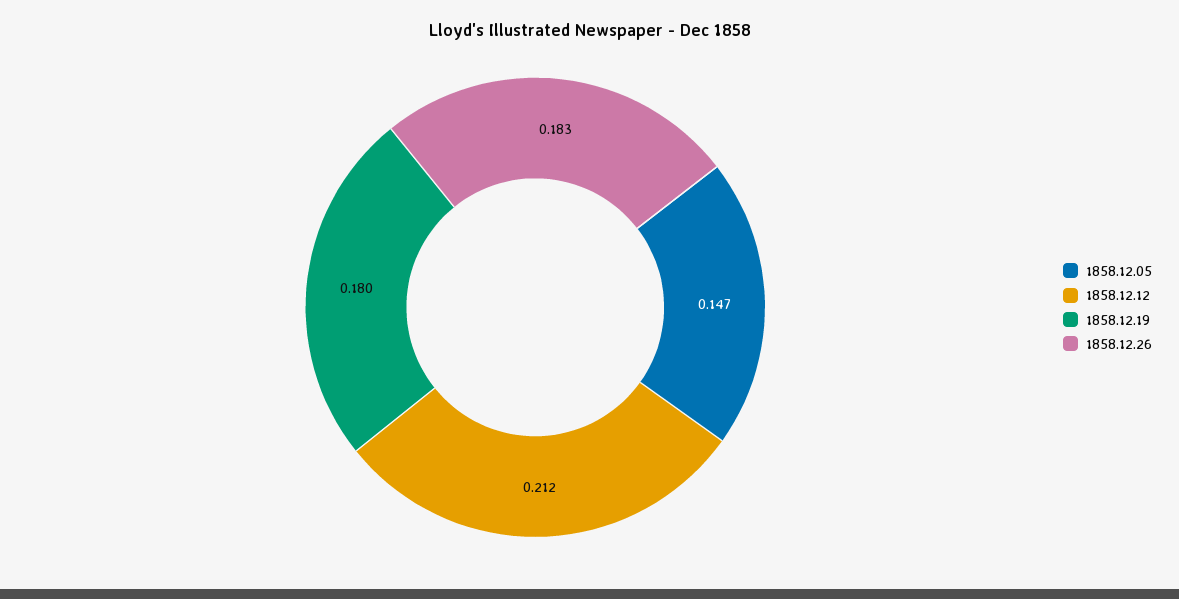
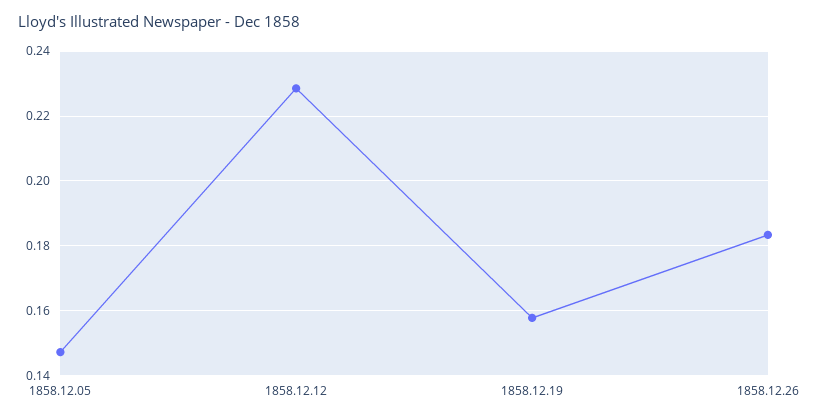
  {
    "1858.12.05": 0.147,
-   "1858.12.12": 0.212,
+   "1858.12.12": 0.228,
-   "1858.12.19": 0.18,
+   "1858.12.19": 0.158,
    "1858.12.26": 0.183
  }

